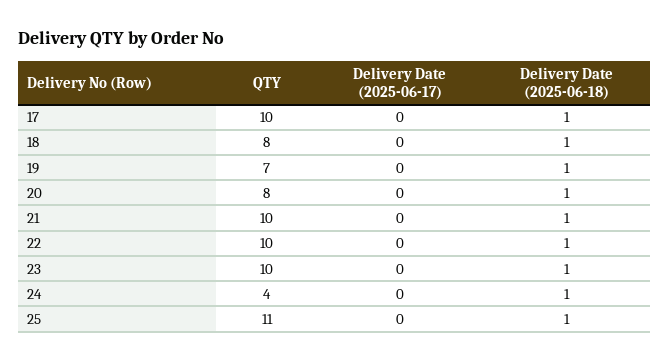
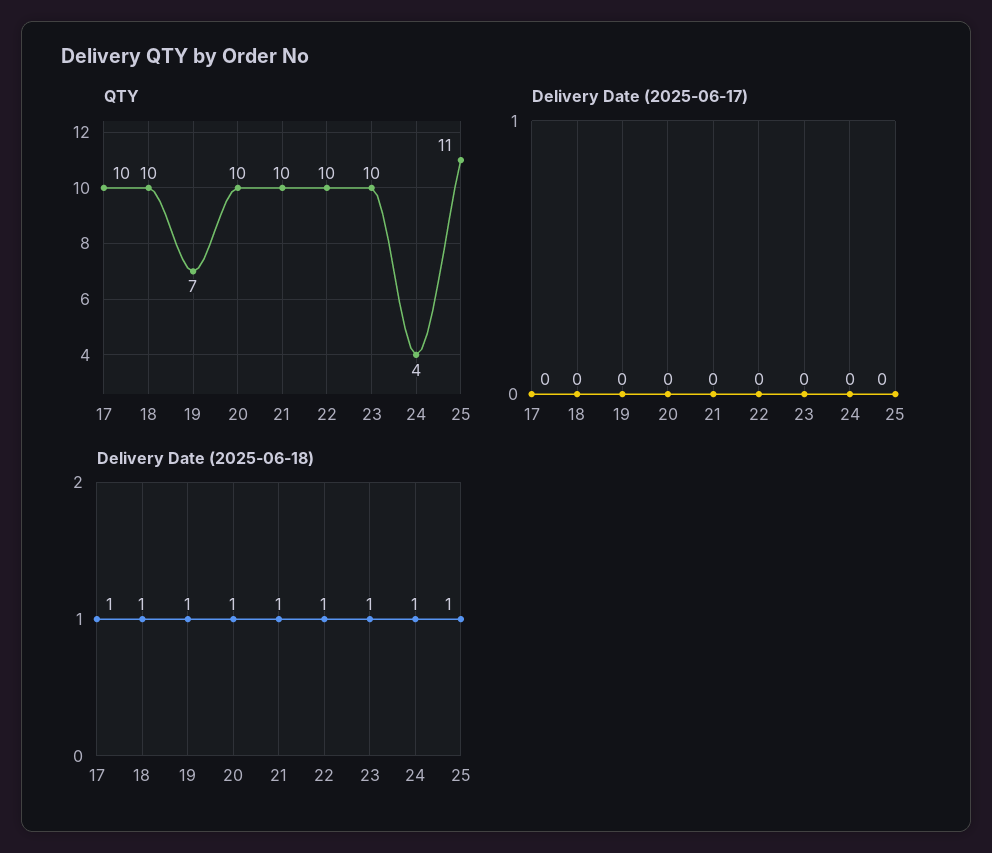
  {
    "QTY": {
      "17": 10,
-     "18": 8,
+     "18": 10,
      "19": 7,
-     "20": 8,
+     "20": 10,
      "21": 10,
      "22": 10,
      "23": 10,
      "24": 4,
      "25": 11
    },
    "Delivery Date (2025-06-17)": {
      "17": 0,
      "18": 0,
      "19": 0,
      "20": 0,
      "21": 0,
      "22": 0,
      "23": 0,
      "24": 0,
      "25": 0
    },
    "Delivery Date (2025-06-18)": {
      "17": 1,
      "18": 1,
      "19": 1,
      "20": 1,
      "21": 1,
      "22": 1,
      "23": 1,
      "24": 1,
      "25": 1
    }
  }

